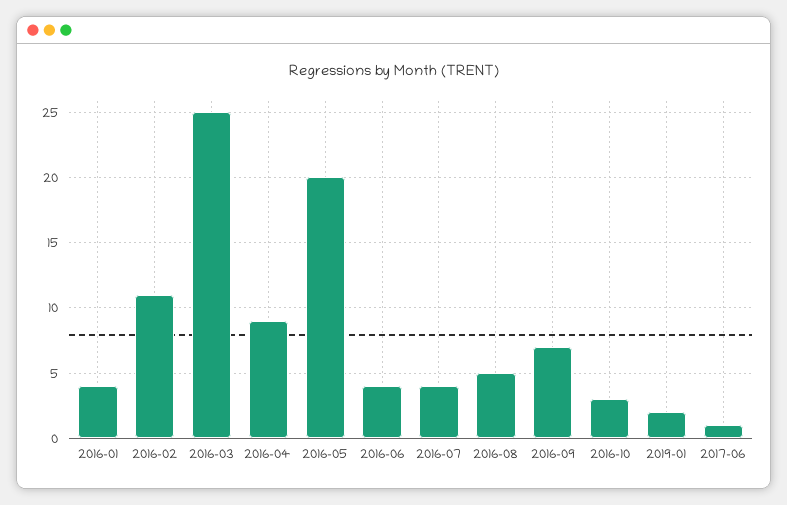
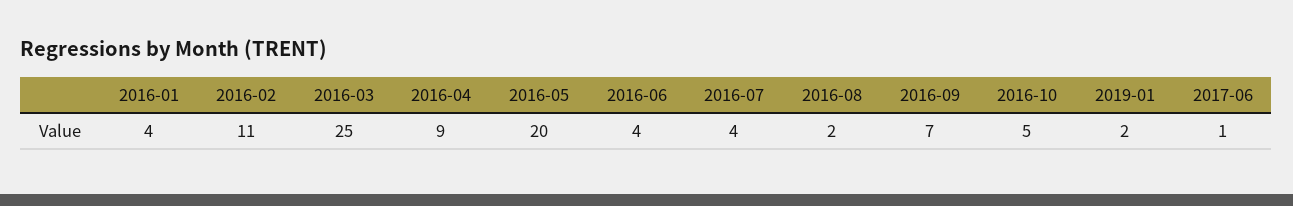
  {
    "2016-01": 4,
    "2016-02": 11,
    "2016-03": 25,
    "2016-04": 9,
    "2016-05": 20,
    "2016-06": 4,
    "2016-07": 4,
-   "2016-08": 5,
+   "2016-08": 2,
    "2016-09": 7,
-   "2016-10": 3,
+   "2016-10": 5,
    "2019-01": 2,
    "2017-06": 1
  }

